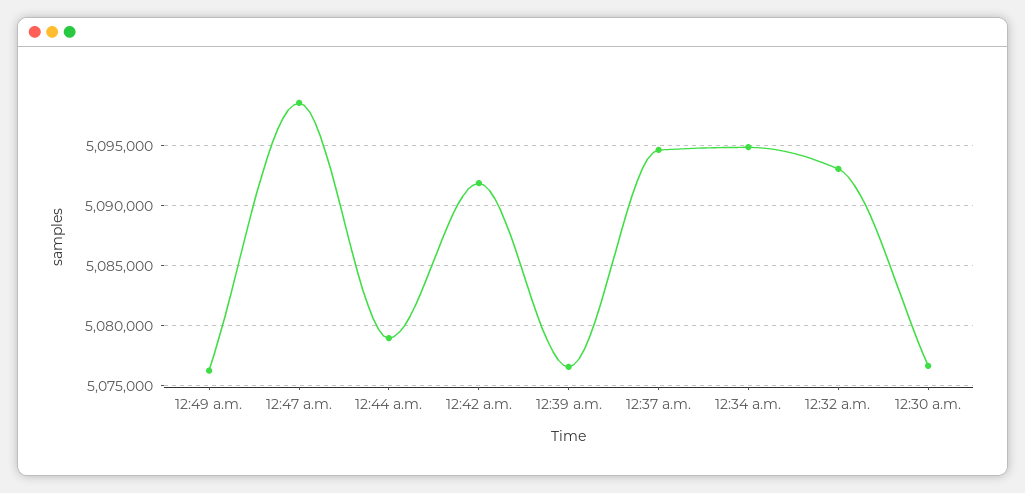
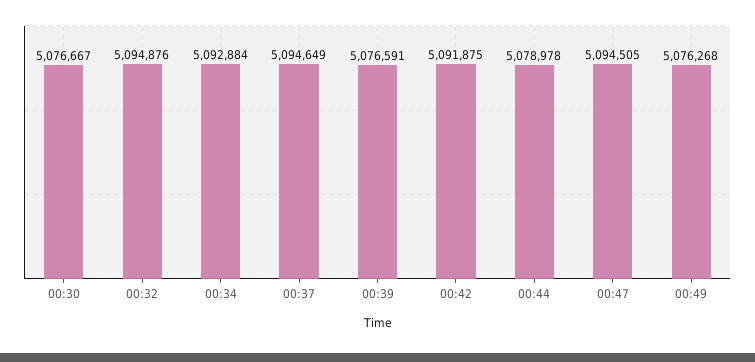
  {
    "12:49 a.m.": 5076268,
-   "12:47 a.m.": 5098500,
+   "12:47 a.m.": 5094505,
    "12:44 a.m.": 5078978,
    "12:42 a.m.": 5091875,
    "12:39 a.m.": 5076591,
    "12:37 a.m.": 5094649,
-   "12:34 a.m.": 5095000,
+   "12:34 a.m.": 5092884,
-   "12:32 a.m.": 5093000,
+   "12:32 a.m.": 5094876,
    "12:30 a.m.": 5076667
  }

